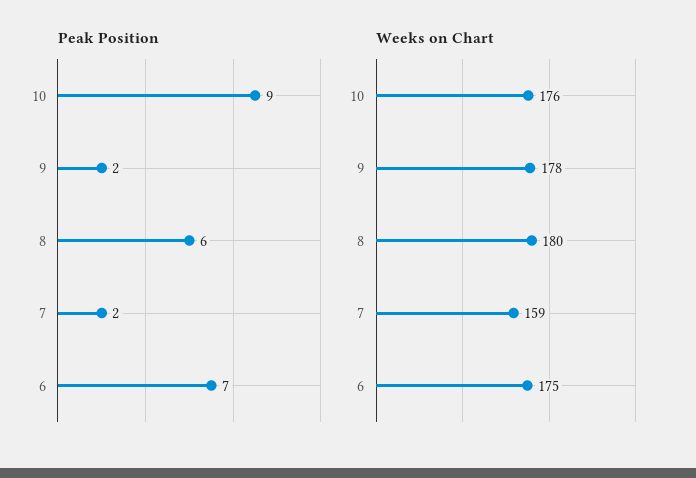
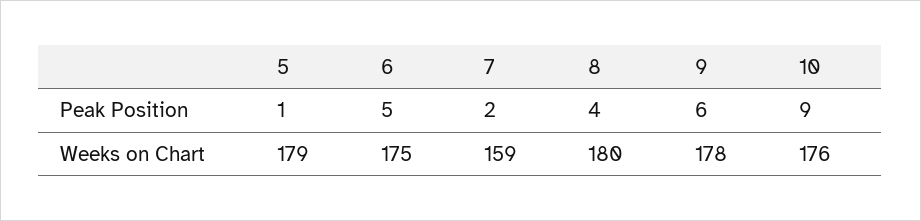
  {
    "Peak Position": {
      "10": 9,
-     "9": 2,
+     "9": 6,
-     "8": 6,
+     "8": 4,
      "7": 2,
-     "6": 7
+     "6": 5,
+     "5": 1
    },
    "Weeks on Chart": {
      "10": 176,
      "9": 178,
      "8": 180,
      "7": 159,
-     "6": 175
+     "6": 175,
+     "5": 179
    }
  }

